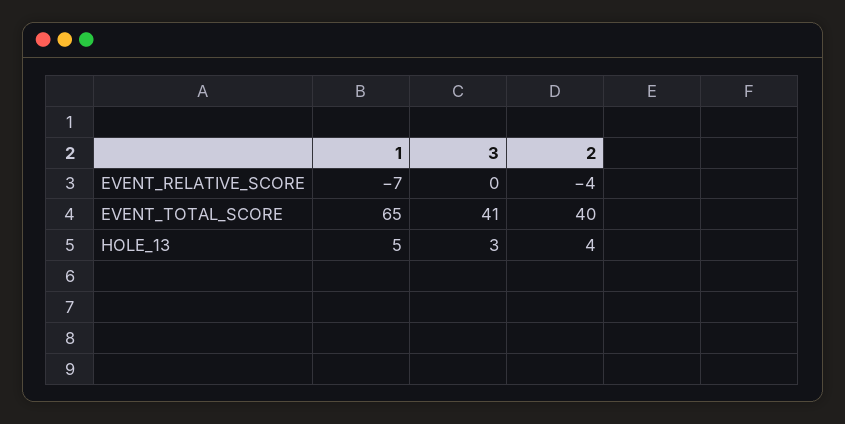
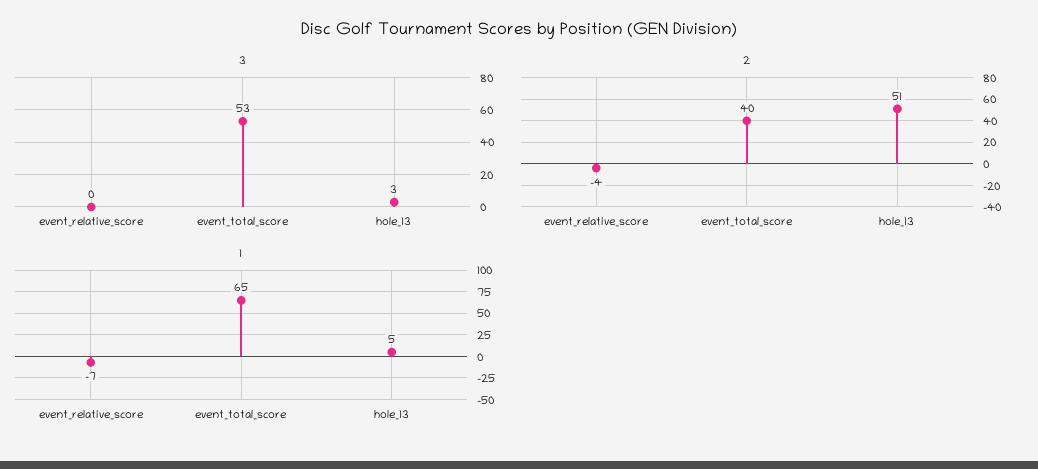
  {
    "1": {
      "EVENT_RELATIVE_SCORE": -7,
      "EVENT_TOTAL_SCORE": 65,
      "HOLE_13": 5
    },
    "3": {
      "EVENT_RELATIVE_SCORE": 0,
-     "EVENT_TOTAL_SCORE": 41,
+     "EVENT_TOTAL_SCORE": 53,
      "HOLE_13": 3
    },
    "2": {
      "EVENT_RELATIVE_SCORE": -4,
      "EVENT_TOTAL_SCORE": 40,
-     "HOLE_13": 4
+     "HOLE_13": 51
    }
  }

